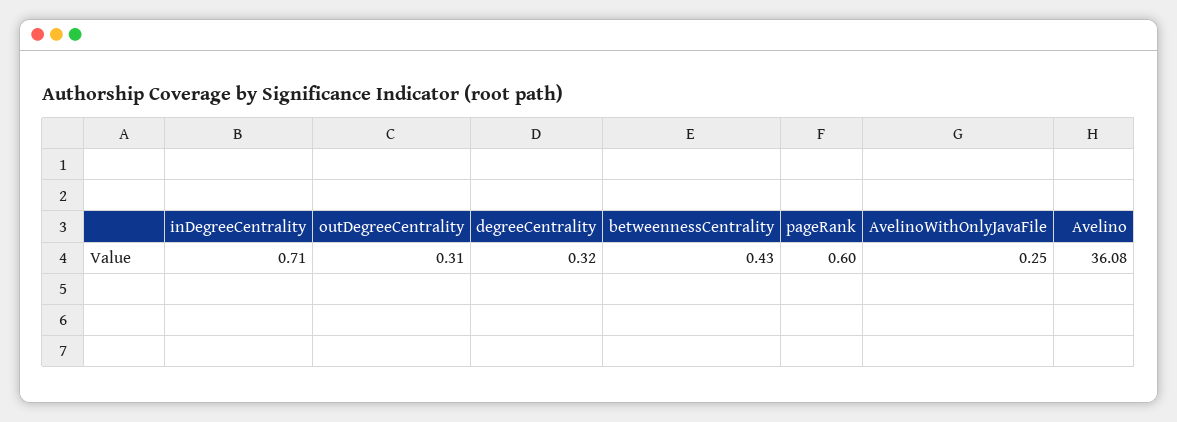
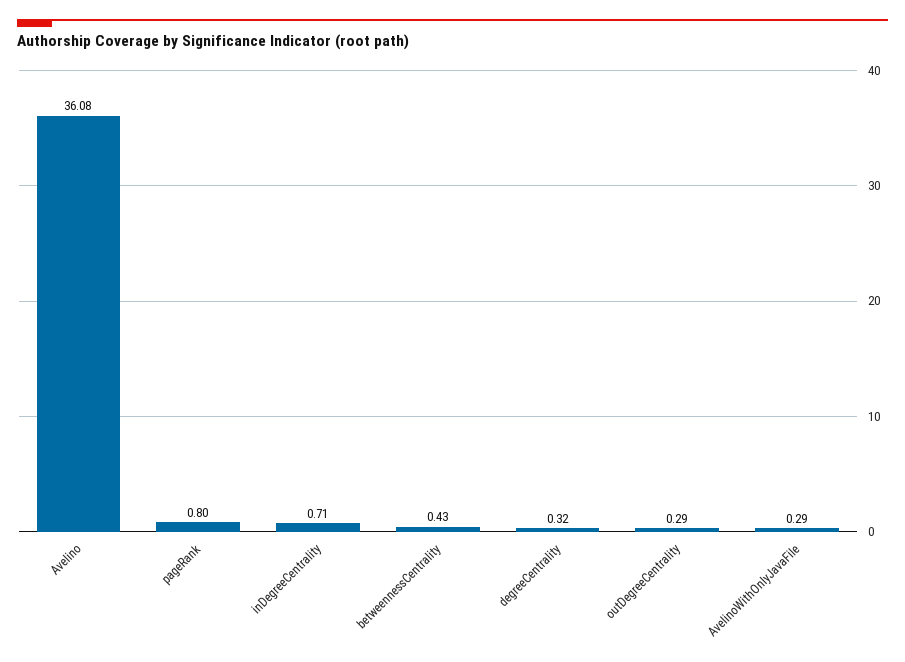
  {
    "inDegreeCentrality": 0.71,
-   "outDegreeCentrality": 0.31,
+   "outDegreeCentrality": 0.29,
    "degreeCentrality": 0.32,
    "betweennessCentrality": 0.43,
-   "pageRank": 0.6,
+   "pageRank": 0.8,
-   "AvelinoWithOnlyJavaFile": 0.25,
+   "AvelinoWithOnlyJavaFile": 0.29,
    "Avelino": 36.08
  }

